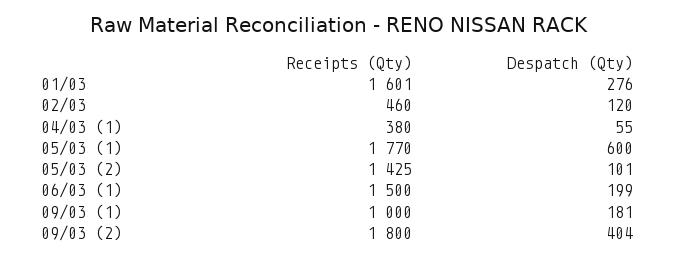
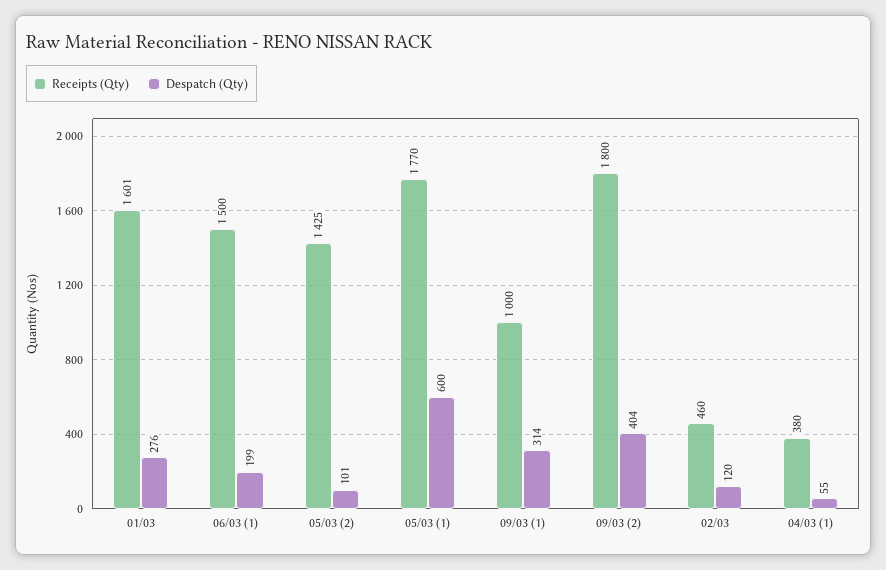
  {
    "Receipts (Qty)": {
      "01/03": 1601,
      "02/03": 460,
      "04/03 (1)": 380,
      "05/03 (1)": 1770,
      "05/03 (2)": 1425,
      "06/03 (1)": 1500,
      "09/03 (1)": 1000,
      "09/03 (2)": 1800
    },
    "Despatch (Qty)": {
      "01/03": 276,
      "02/03": 120,
      "04/03 (1)": 55,
      "05/03 (1)": 600,
      "05/03 (2)": 101,
      "06/03 (1)": 199,
-     "09/03 (1)": 181,
+     "09/03 (1)": 314,
      "09/03 (2)": 404
    }
  }

